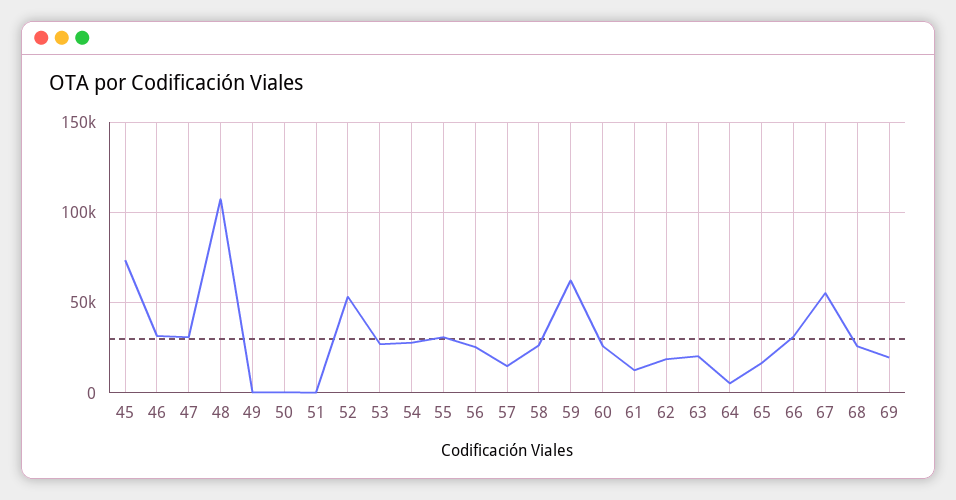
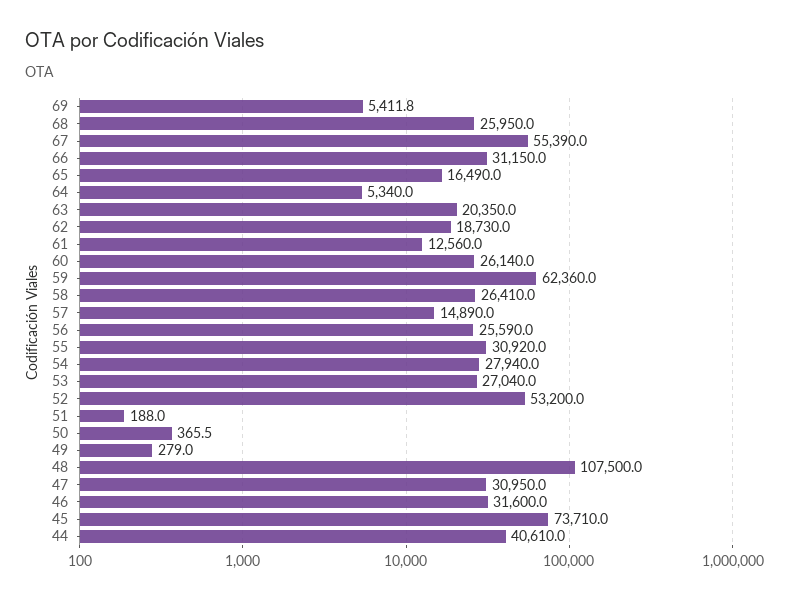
  {
    "45": 73710,
    "46": 31600,
    "47": 30950,
    "48": 107500,
    "49": 279,
    "50": 365.5,
    "51": 188,
    "52": 53200,
    "53": 27040,
    "54": 27940,
    "55": 30920,
    "56": 25590,
    "57": 14890,
    "58": 26410,
    "59": 62360,
    "60": 26140,
    "61": 12560,
    "62": 18730,
    "63": 20350,
    "64": 5340,
    "65": 16490,
    "66": 31150,
    "67": 55390,
    "68": 25950,
-   "69": 20000
+   "69": 5411.8,
+   "44": 40610
  }

